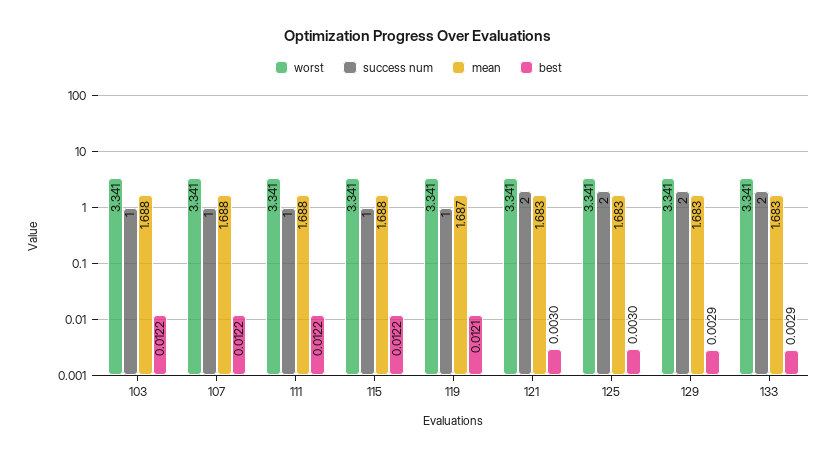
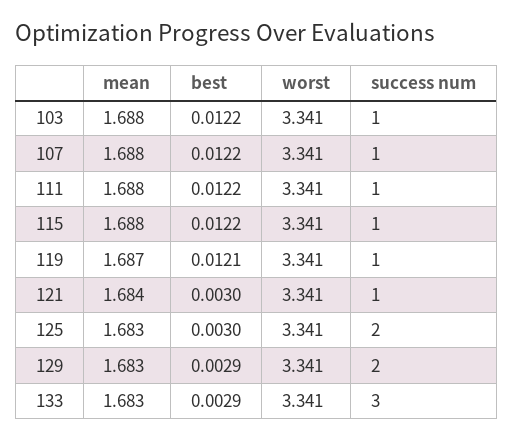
  {
    "worst": {
      "103": 3.341,
      "107": 3.341,
      "111": 3.341,
      "115": 3.341,
      "119": 3.341,
      "121": 3.341,
      "125": 3.341,
      "129": 3.341,
      "133": 3.341
    },
    "success num": {
      "103": 1,
      "107": 1,
      "111": 1,
      "115": 1,
      "119": 1,
-     "121": 2,
+     "121": 1,
      "125": 2,
      "129": 2,
-     "133": 2
+     "133": 3
    },
    "mean": {
      "103": 1.688,
      "107": 1.688,
      "111": 1.688,
      "115": 1.688,
      "119": 1.687,
-     "121": 1.683,
+     "121": 1.684,
      "125": 1.683,
      "129": 1.683,
      "133": 1.683
    },
    "best": {
      "103": 0.0122,
      "107": 0.0122,
      "111": 0.0122,
      "115": 0.0122,
      "119": 0.0121,
      "121": 0.003,
      "125": 0.003,
      "129": 0.0029,
      "133": 0.0029
    }
  }

